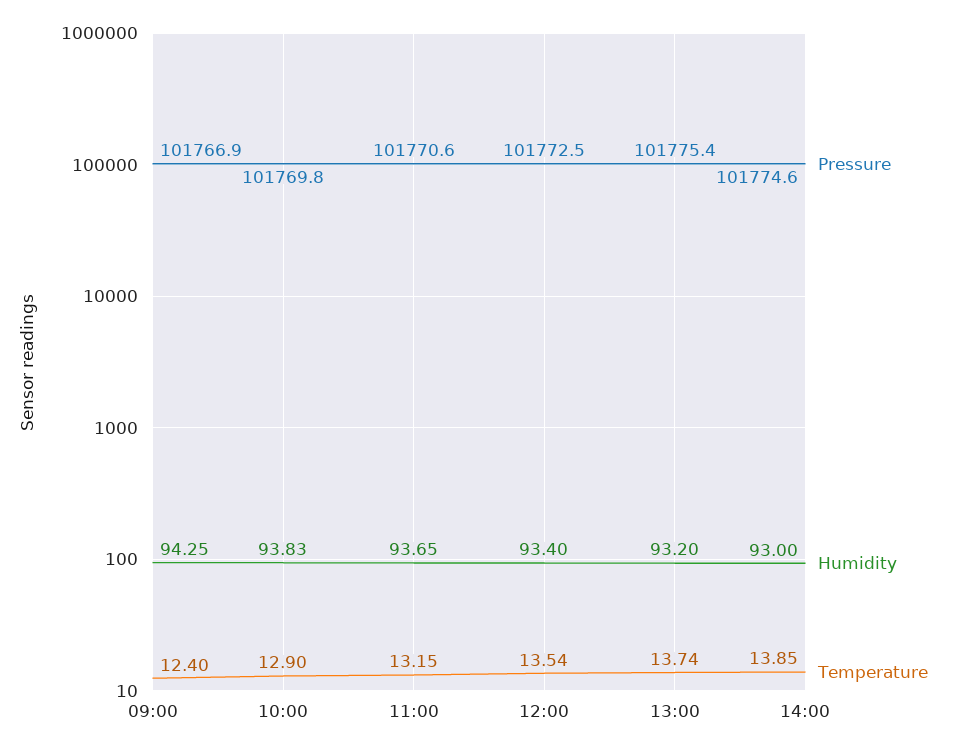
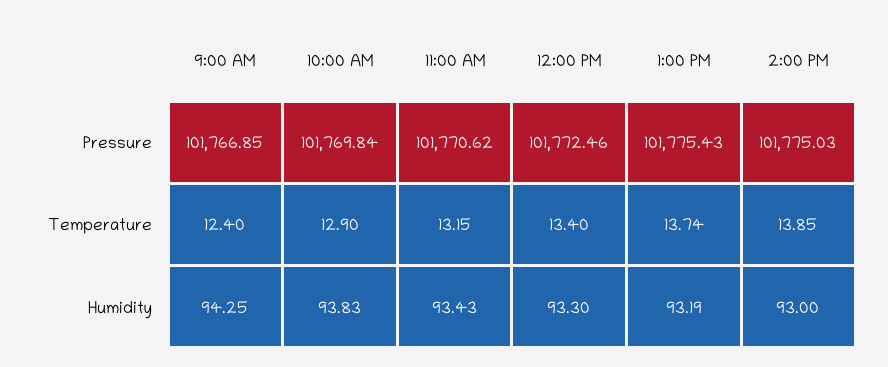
  {
    "Pressure": {
      "09:00": 101766.85,
      "10:00": 101769.84,
      "11:00": 101770.62,
      "12:00": 101772.46,
      "13:00": 101775.43,
-     "14:00": 101774.6
+     "14:00": 101775.03
    },
    "Humidity": {
      "09:00": 94.25,
      "10:00": 93.83,
-     "11:00": 93.65,
+     "11:00": 93.43,
-     "12:00": 93.4,
+     "12:00": 93.3,
-     "13:00": 93.2,
+     "13:00": 93.19,
      "14:00": 93
    },
    "Temperature": {
      "09:00": 12.4,
      "10:00": 12.9,
      "11:00": 13.15,
-     "12:00": 13.54,
+     "12:00": 13.4,
      "13:00": 13.74,
      "14:00": 13.85
    }
  }

